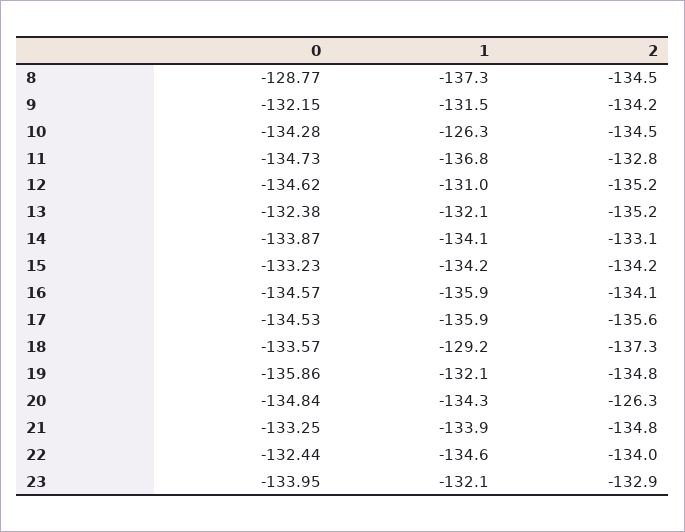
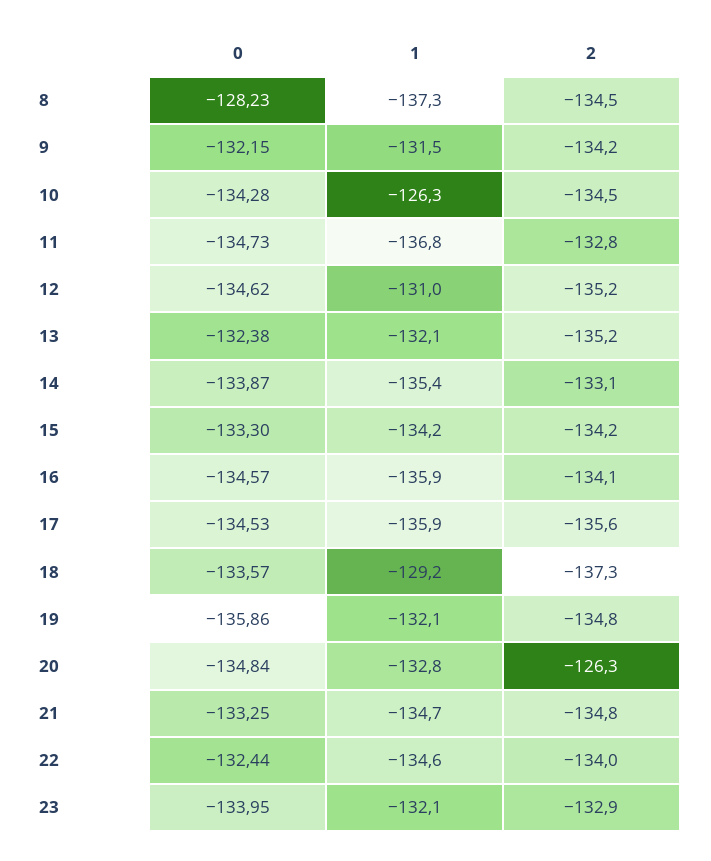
  {
    "0": {
-     "8": -128.77,
+     "8": -128.23,
      "9": -132.15,
      "10": -134.28,
      "11": -134.73,
      "12": -134.62,
      "13": -132.38,
      "14": -133.87,
-     "15": -133.23,
+     "15": -133.3,
      "16": -134.57,
      "17": -134.53,
      "18": -133.57,
      "19": -135.86,
      "20": -134.84,
      "21": -133.25,
      "22": -132.44,
      "23": -133.95
    },
    "1": {
      "8": -137.3,
      "9": -131.5,
      "10": -126.3,
      "11": -136.8,
      "12": -131,
      "13": -132.1,
-     "14": -134.1,
+     "14": -135.4,
      "15": -134.2,
      "16": -135.9,
      "17": -135.9,
      "18": -129.2,
      "19": -132.1,
-     "20": -134.3,
+     "20": -132.8,
-     "21": -133.9,
+     "21": -134.7,
      "22": -134.6,
      "23": -132.1
    },
    "2": {
      "8": -134.5,
      "9": -134.2,
      "10": -134.5,
      "11": -132.8,
      "12": -135.2,
      "13": -135.2,
      "14": -133.1,
      "15": -134.2,
      "16": -134.1,
      "17": -135.6,
      "18": -137.3,
      "19": -134.8,
      "20": -126.3,
      "21": -134.8,
      "22": -134,
      "23": -132.9
    }
  }

